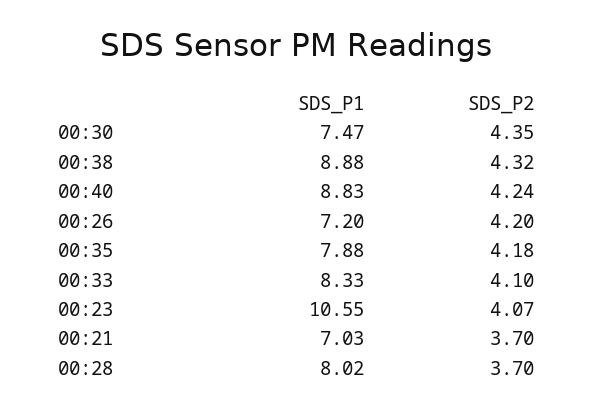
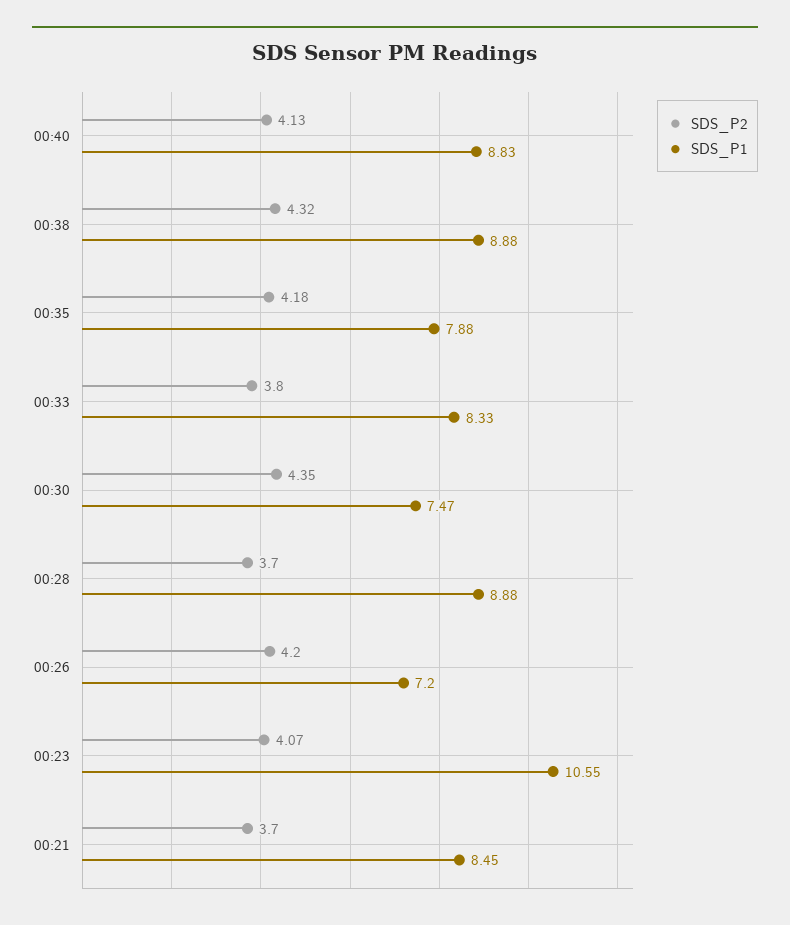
  {
    "SDS_P1": {
      "00:30": 7.47,
      "00:38": 8.88,
      "00:40": 8.83,
      "00:26": 7.2,
      "00:35": 7.88,
      "00:33": 8.33,
      "00:23": 10.55,
-     "00:21": 7.03,
+     "00:21": 8.45,
-     "00:28": 8.02
+     "00:28": 8.88
    },
    "SDS_P2": {
      "00:30": 4.35,
      "00:38": 4.32,
-     "00:40": 4.24,
+     "00:40": 4.13,
      "00:26": 4.2,
      "00:35": 4.18,
-     "00:33": 4.1,
+     "00:33": 3.8,
      "00:23": 4.07,
      "00:21": 3.7,
      "00:28": 3.7
    }
  }

